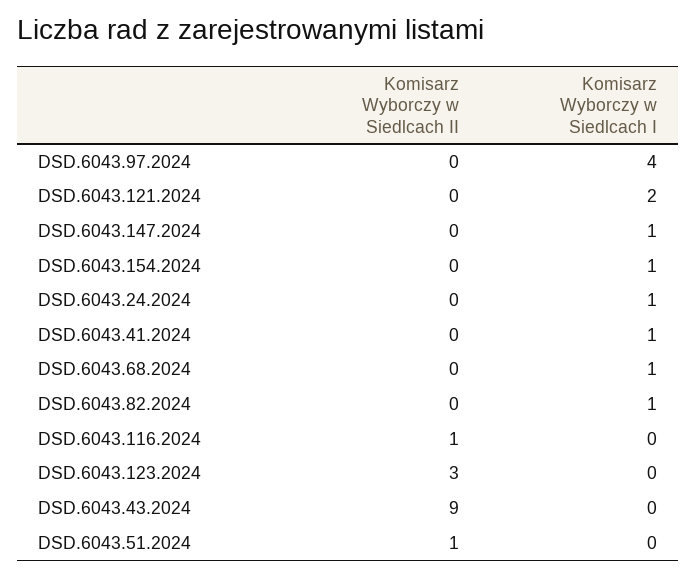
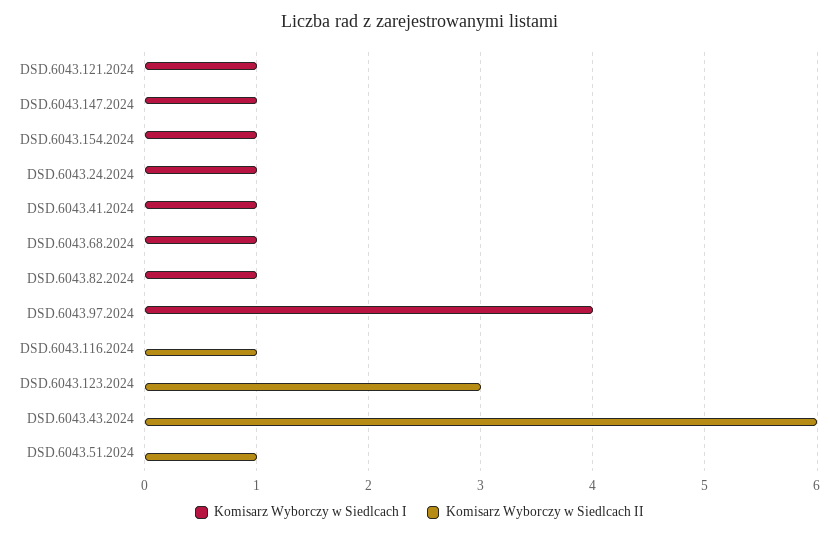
  {
    "Komisarz Wyborczy w Siedlcach II": {
      "DSD.6043.97.2024": 0,
      "DSD.6043.121.2024": 0,
      "DSD.6043.147.2024": 0,
      "DSD.6043.154.2024": 0,
      "DSD.6043.24.2024": 0,
      "DSD.6043.41.2024": 0,
      "DSD.6043.68.2024": 0,
      "DSD.6043.82.2024": 0,
      "DSD.6043.116.2024": 1,
      "DSD.6043.123.2024": 3,
-     "DSD.6043.43.2024": 9,
+     "DSD.6043.43.2024": 6,
      "DSD.6043.51.2024": 1
    },
    "Komisarz Wyborczy w Siedlcach I": {
      "DSD.6043.97.2024": 4,
-     "DSD.6043.121.2024": 2,
+     "DSD.6043.121.2024": 1,
      "DSD.6043.147.2024": 1,
      "DSD.6043.154.2024": 1,
      "DSD.6043.24.2024": 1,
      "DSD.6043.41.2024": 1,
      "DSD.6043.68.2024": 1,
      "DSD.6043.82.2024": 1,
      "DSD.6043.116.2024": 0,
      "DSD.6043.123.2024": 0,
      "DSD.6043.43.2024": 0,
      "DSD.6043.51.2024": 0
    }
  }

